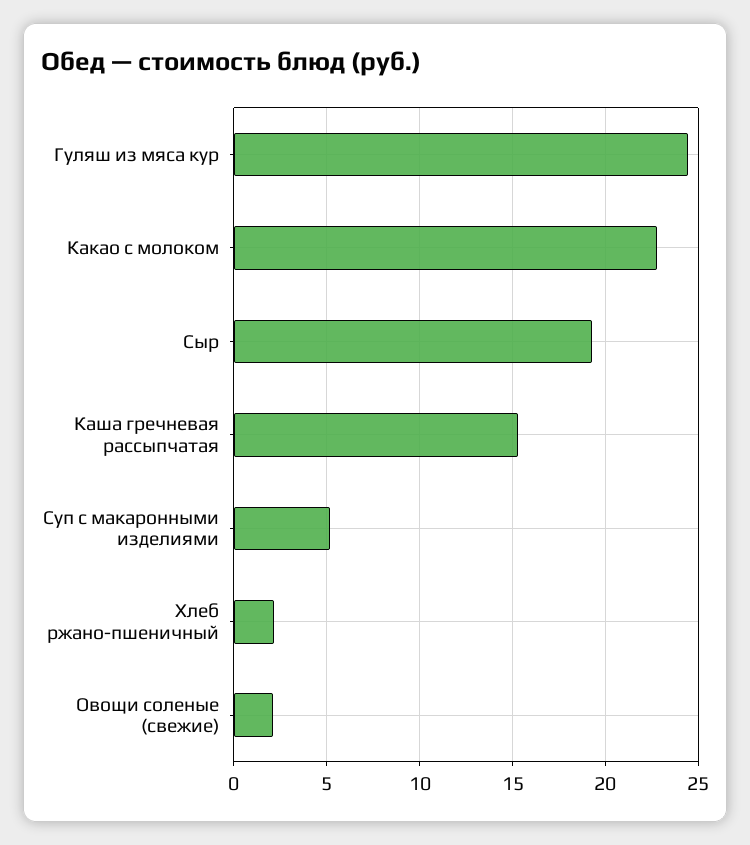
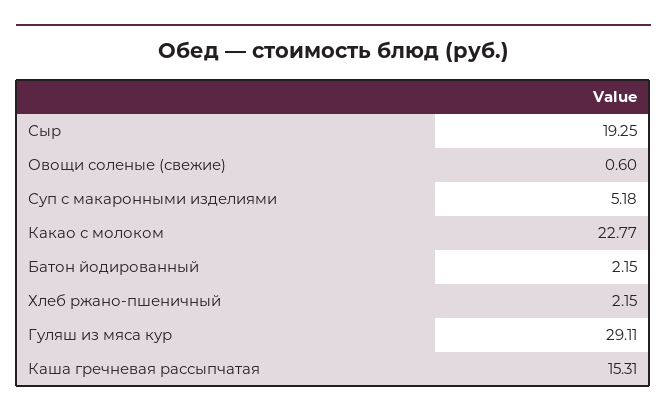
  {
-   "Гуляш из мяса кур": 24.5,
+   "Гуляш из мяса кур": 29.11,
    "Какао с молоком": 22.77,
    "Сыр": 19.25,
    "Каша гречневая рассыпчатая": 15.31,
    "Суп с макаронными изделиями": 5.18,
    "Хлеб ржано-пшеничный": 2.15,
-   "Овощи соленые (свежие)": 2
+   "Овощи соленые (свежие)": 0.6,
+   "Батон йодированный": 2.15
  }

